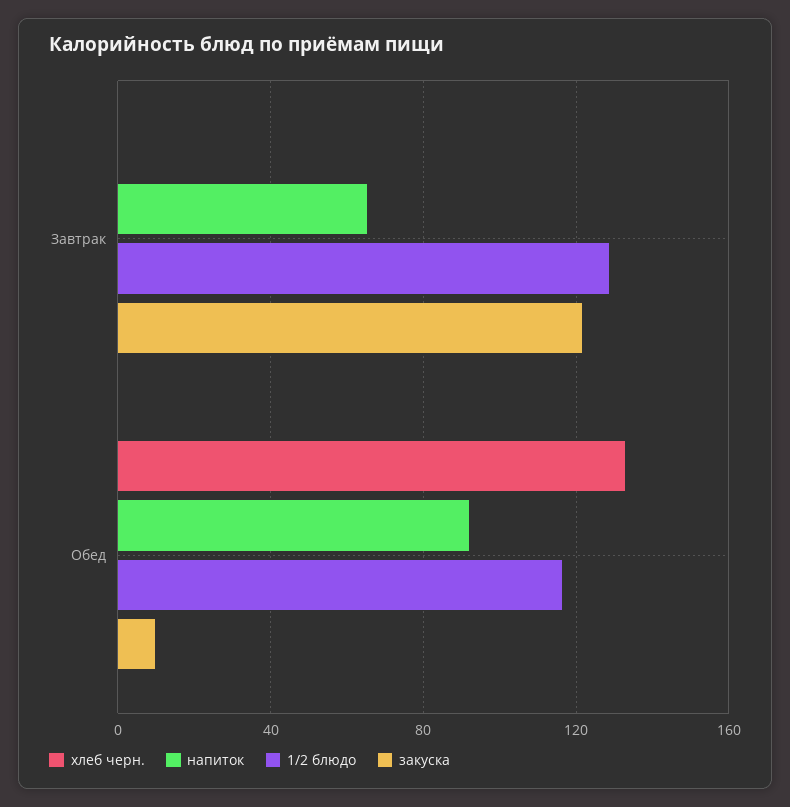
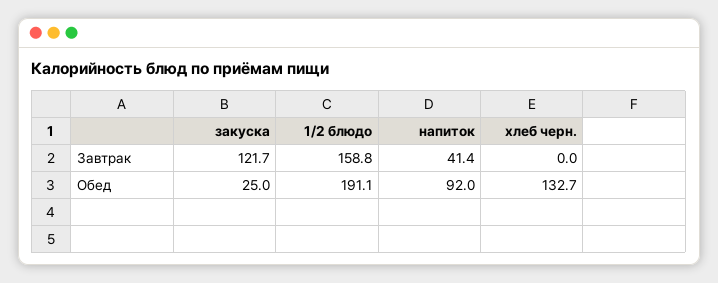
  {
    "хлеб черн.": {
      "Завтрак": 0,
      "Обед": 132.7
    },
    "напиток": {
-     "Завтрак": 65,
+     "Завтрак": 41.4,
      "Обед": 92
    },
    "1/2 блюдо": {
-     "Завтрак": 130,
+     "Завтрак": 158.8,
-     "Обед": 115
+     "Обед": 191.1
    },
    "закуска": {
      "Завтрак": 121.7,
-     "Обед": 10
+     "Обед": 25
    }
  }

